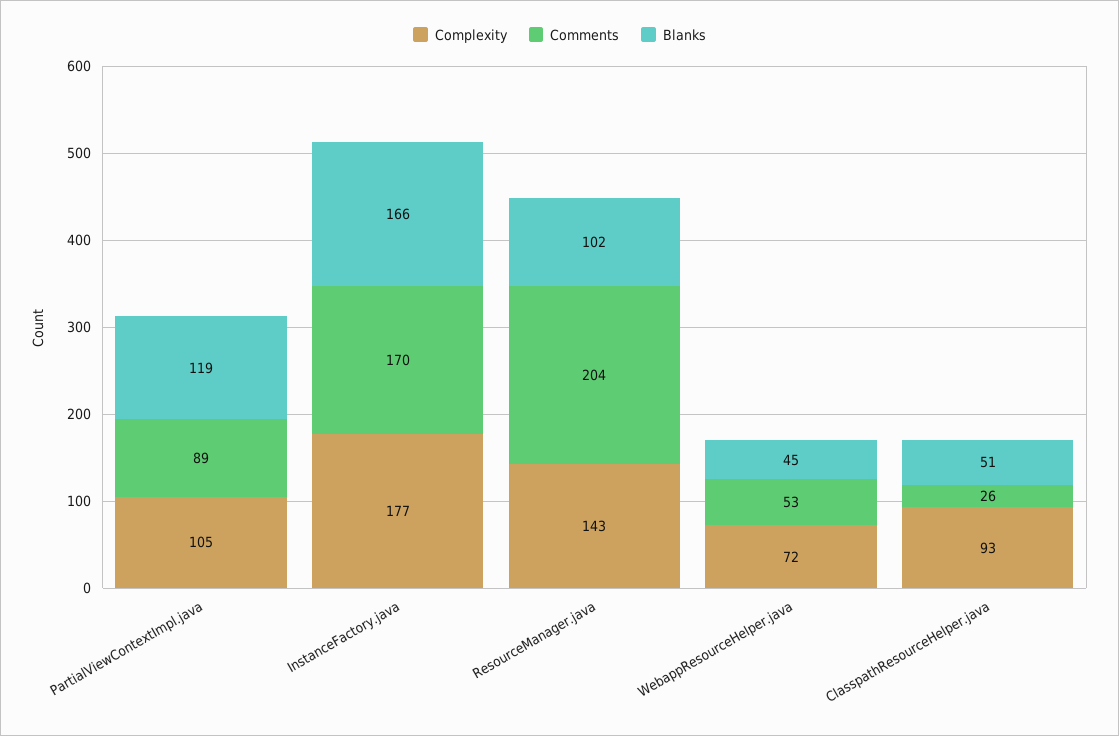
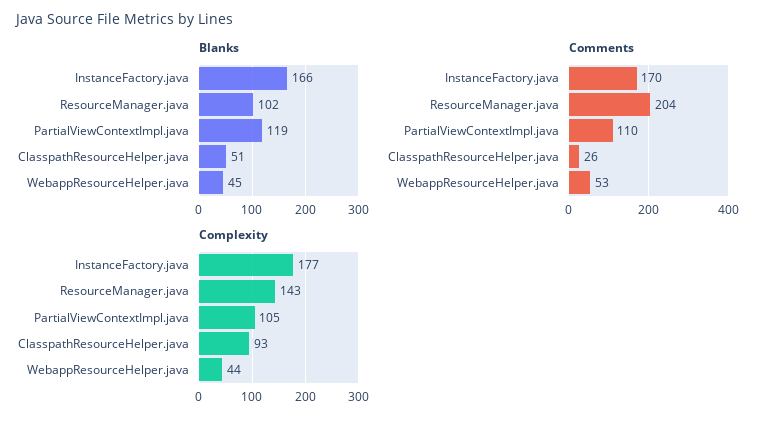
  {
    "Complexity": {
      "PartialViewContextImpl.java": 105,
      "InstanceFactory.java": 177,
      "ResourceManager.java": 143,
-     "WebappResourceHelper.java": 72,
+     "WebappResourceHelper.java": 44,
      "ClasspathResourceHelper.java": 93
    },
    "Comments": {
-     "PartialViewContextImpl.java": 89,
+     "PartialViewContextImpl.java": 110,
      "InstanceFactory.java": 170,
      "ResourceManager.java": 204,
      "WebappResourceHelper.java": 53,
      "ClasspathResourceHelper.java": 26
    },
    "Blanks": {
      "PartialViewContextImpl.java": 119,
      "InstanceFactory.java": 166,
      "ResourceManager.java": 102,
      "WebappResourceHelper.java": 45,
      "ClasspathResourceHelper.java": 51
    }
  }

